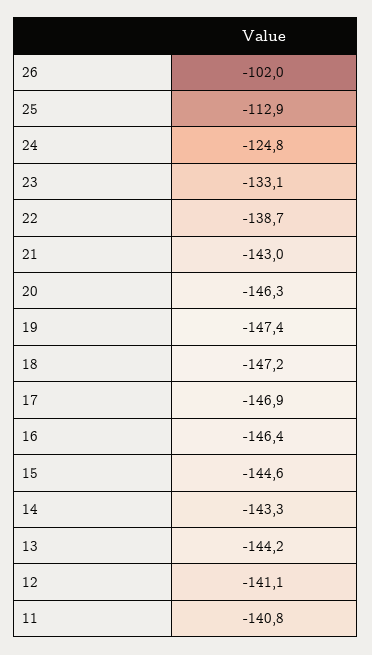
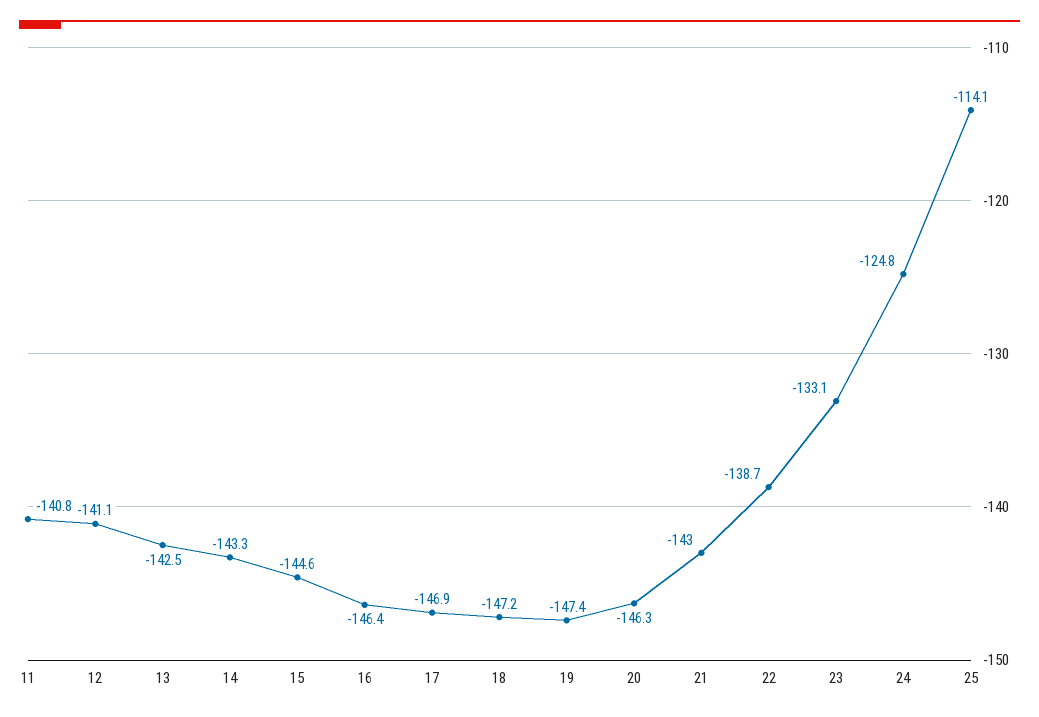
  {
-   "26": -102,
-   "25": -112.9,
+   "25": -114.1,
    "24": -124.8,
    "23": -133.1,
    "22": -138.7,
    "21": -143,
    "20": -146.3,
    "19": -147.4,
    "18": -147.2,
    "17": -146.9,
    "16": -146.4,
    "15": -144.6,
    "14": -143.3,
-   "13": -144.2,
+   "13": -142.5,
    "12": -141.1,
    "11": -140.8
  }

